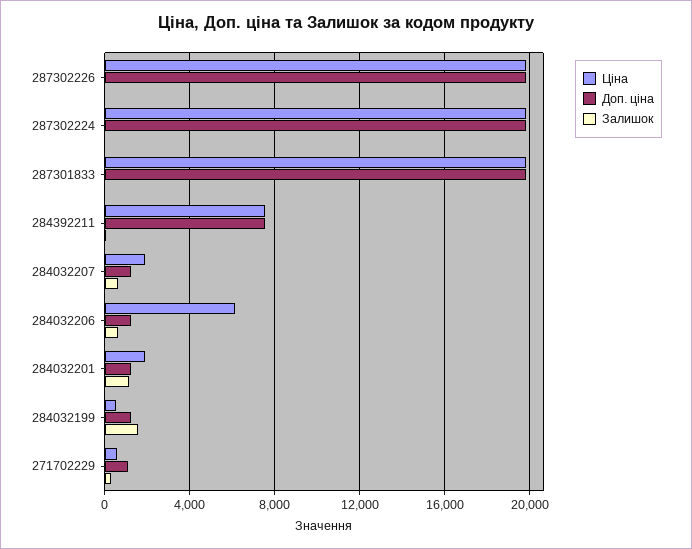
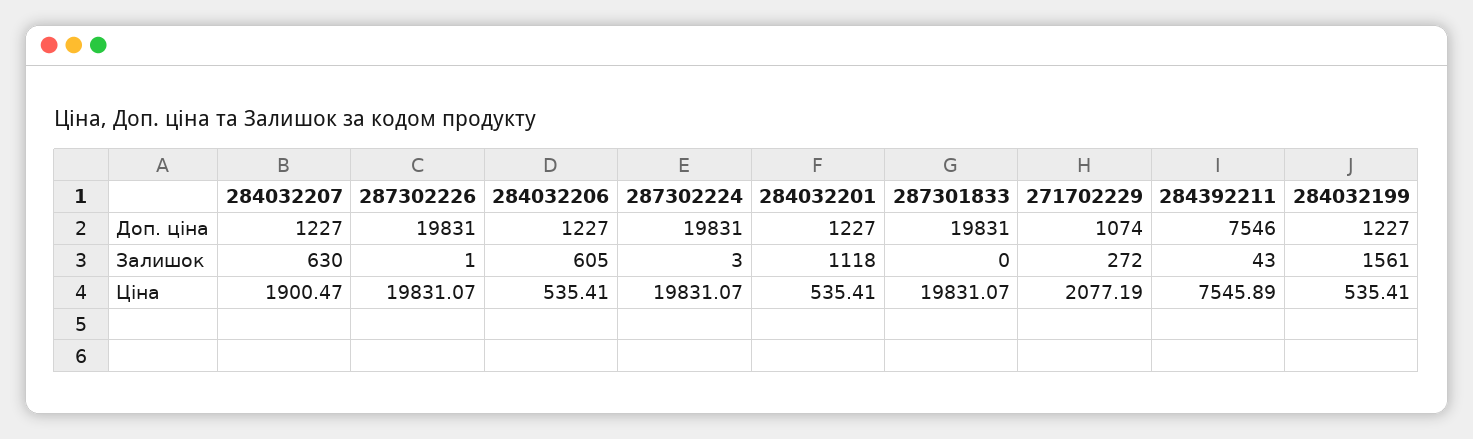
  {
    "Ціна": {
      "287302226": 19831.07,
      "287302224": 19831.07,
      "287301833": 19831.07,
      "284392211": 7545.89,
      "284032207": 1900.47,
-     "284032206": 6000,
+     "284032206": 535.41,
-     "284032201": 2000,
+     "284032201": 535.41,
      "284032199": 535.41,
-     "271702229": 500
+     "271702229": 2077.19
    },
    "Доп. ціна": {
      "287302226": 19831,
      "287302224": 19831,
      "287301833": 19831,
      "284392211": 7546,
      "284032207": 1227,
      "284032206": 1227,
      "284032201": 1227,
      "284032199": 1227,
      "271702229": 1074
    },
    "Залишок": {
      "287302226": 1,
      "287302224": 3,
      "287301833": 0,
      "284392211": 43,
      "284032207": 630,
      "284032206": 605,
      "284032201": 1118,
      "284032199": 1561,
      "271702229": 272
    }
  }

